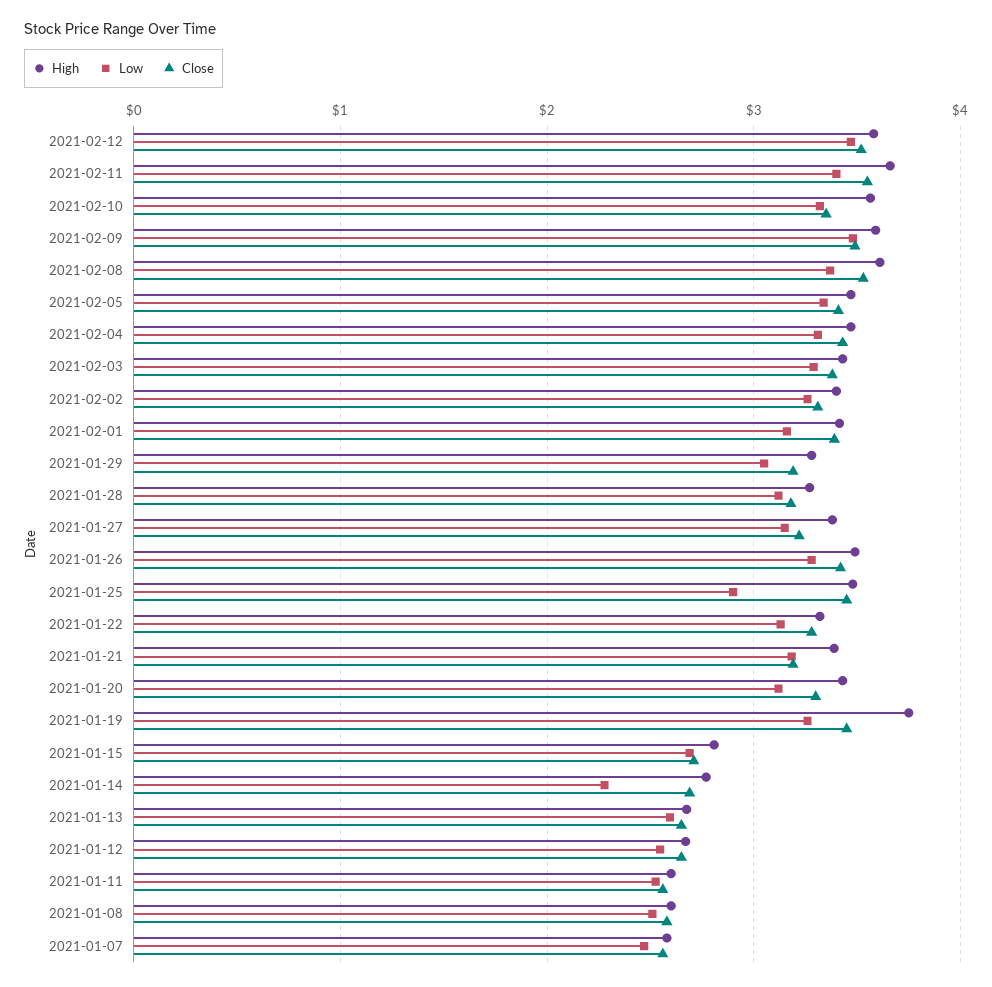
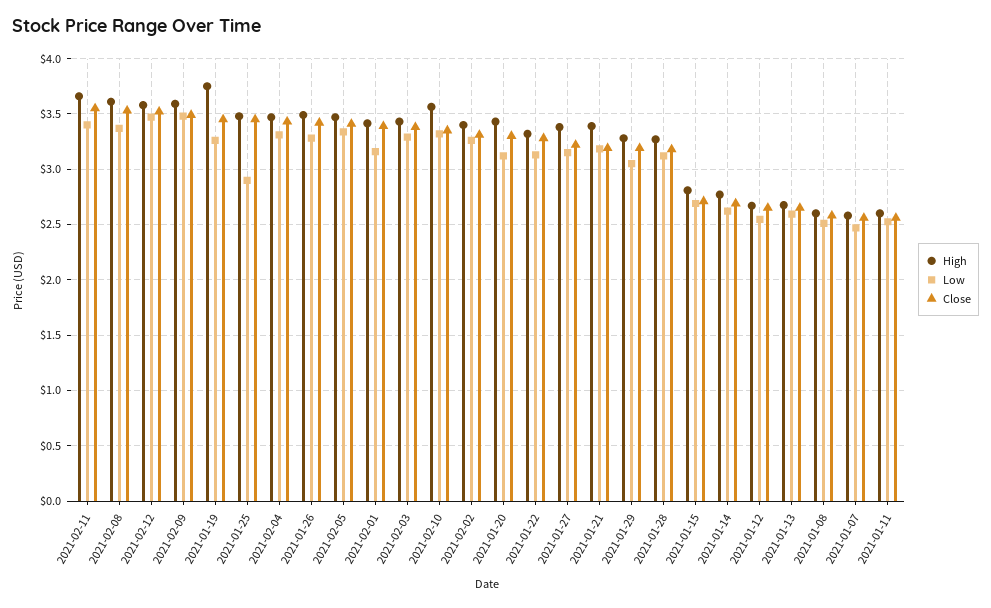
  {
    "High": {
      "2021-02-12": 3.6,
      "2021-02-11": 3.7,
      "2021-02-10": 3.6,
      "2021-02-09": 3.6,
      "2021-02-08": 3.6,
      "2021-02-05": 3.5,
      "2021-02-04": 3.5,
      "2021-02-03": 3.4,
      "2021-02-02": 3.4,
      "2021-02-01": 3.4,
      "2021-01-29": 3.3,
      "2021-01-28": 3.3,
      "2021-01-27": 3.4,
      "2021-01-26": 3.5,
      "2021-01-25": 3.5,
      "2021-01-22": 3.3,
      "2021-01-21": 3.4,
      "2021-01-20": 3.4,
      "2021-01-19": 3.8,
      "2021-01-15": 2.8,
      "2021-01-14": 2.8,
      "2021-01-13": 2.7,
      "2021-01-12": 2.7,
      "2021-01-11": 2.6,
      "2021-01-08": 2.6,
      "2021-01-07": 2.6
    },
    "Low": {
      "2021-02-12": 3.5,
      "2021-02-11": 3.4,
      "2021-02-10": 3.3,
      "2021-02-09": 3.5,
      "2021-02-08": 3.4,
      "2021-02-05": 3.3,
      "2021-02-04": 3.3,
      "2021-02-03": 3.3,
      "2021-02-02": 3.3,
      "2021-02-01": 3.2,
      "2021-01-29": 3.1,
      "2021-01-28": 3.1,
      "2021-01-27": 3.2,
      "2021-01-26": 3.3,
      "2021-01-25": 2.9,
      "2021-01-22": 3.1,
      "2021-01-21": 3.2,
      "2021-01-20": 3.1,
      "2021-01-19": 3.3,
      "2021-01-15": 2.7,
-     "2021-01-14": 2.3,
+     "2021-01-14": 2.6,
      "2021-01-13": 2.6,
      "2021-01-12": 2.5,
      "2021-01-11": 2.5,
      "2021-01-08": 2.5,
      "2021-01-07": 2.5
    },
    "Close": {
      "2021-02-12": 3.5,
      "2021-02-11": 3.6,
      "2021-02-10": 3.4,
      "2021-02-09": 3.5,
      "2021-02-08": 3.5,
      "2021-02-05": 3.4,
      "2021-02-04": 3.4,
      "2021-02-03": 3.4,
      "2021-02-02": 3.3,
      "2021-02-01": 3.4,
      "2021-01-29": 3.2,
      "2021-01-28": 3.2,
      "2021-01-27": 3.2,
      "2021-01-26": 3.4,
      "2021-01-25": 3.5,
      "2021-01-22": 3.3,
      "2021-01-21": 3.2,
      "2021-01-20": 3.3,
      "2021-01-19": 3.5,
      "2021-01-15": 2.7,
      "2021-01-14": 2.7,
      "2021-01-13": 2.7,
      "2021-01-12": 2.7,
      "2021-01-11": 2.6,
      "2021-01-08": 2.6,
      "2021-01-07": 2.6
    }
  }

